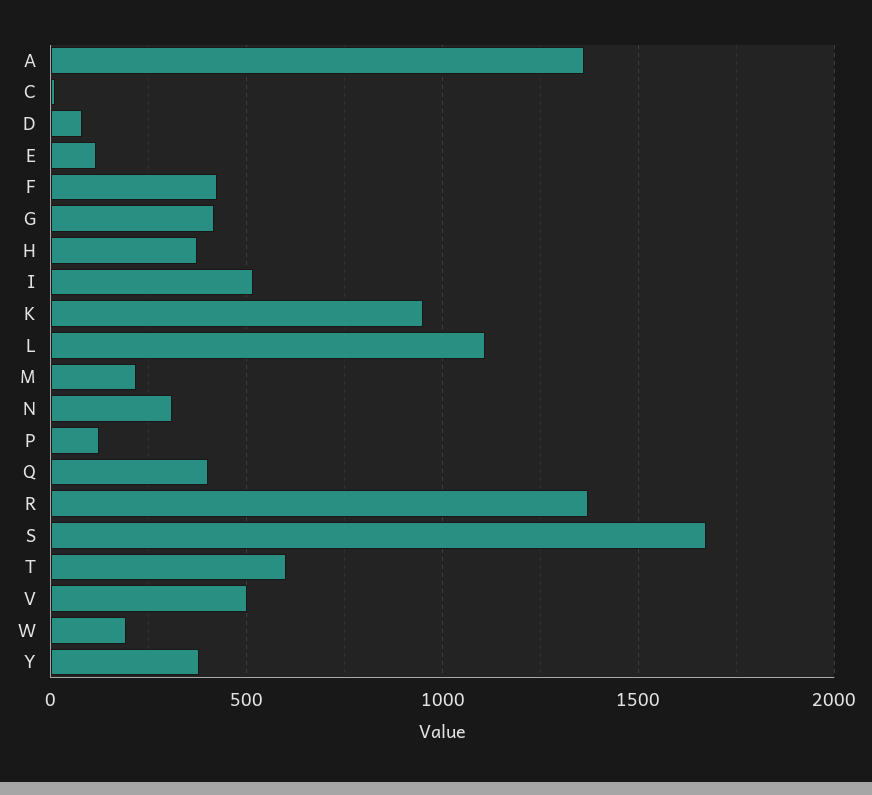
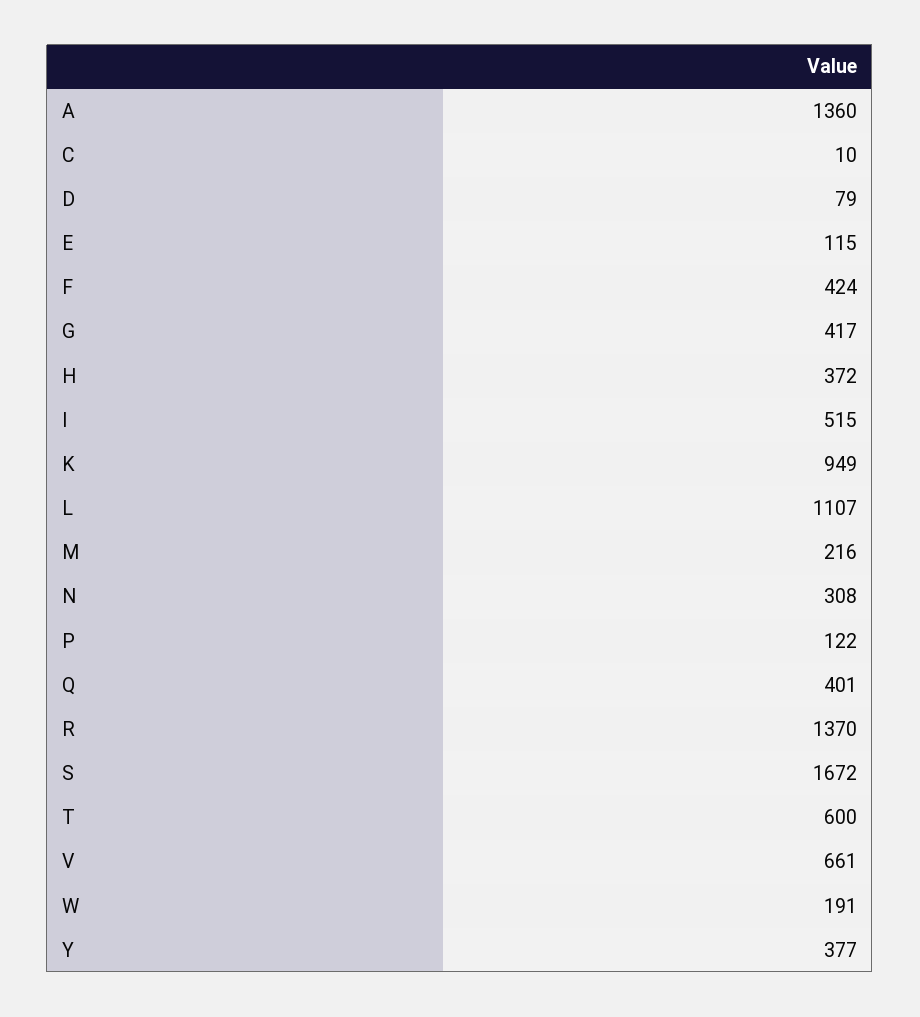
  {
    "A": 1360,
    "C": 10,
    "D": 79,
    "E": 115,
    "F": 424,
    "G": 417,
    "H": 372,
    "I": 515,
    "K": 949,
    "L": 1107,
    "M": 216,
    "N": 308,
    "P": 122,
    "Q": 401,
    "R": 1370,
    "S": 1672,
    "T": 600,
-   "V": 500,
+   "V": 661,
    "W": 191,
    "Y": 377
  }

